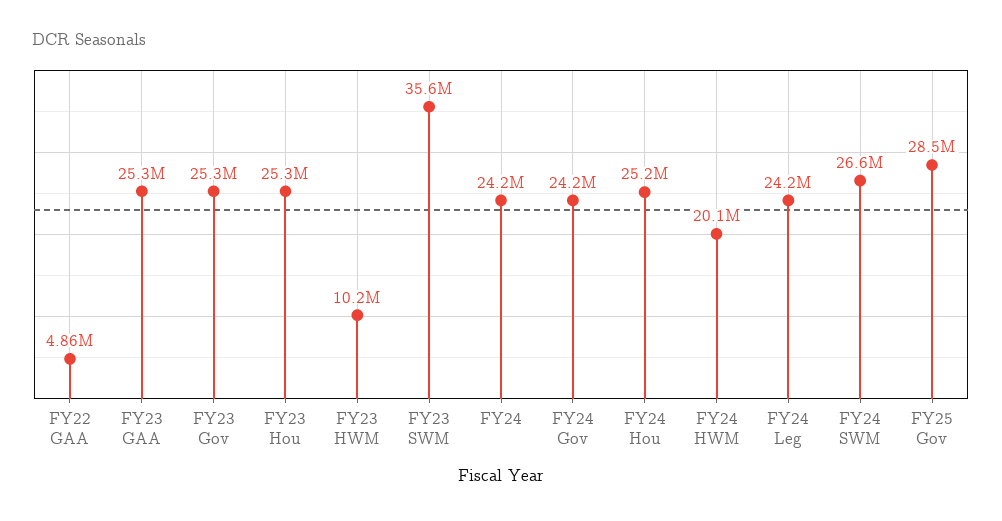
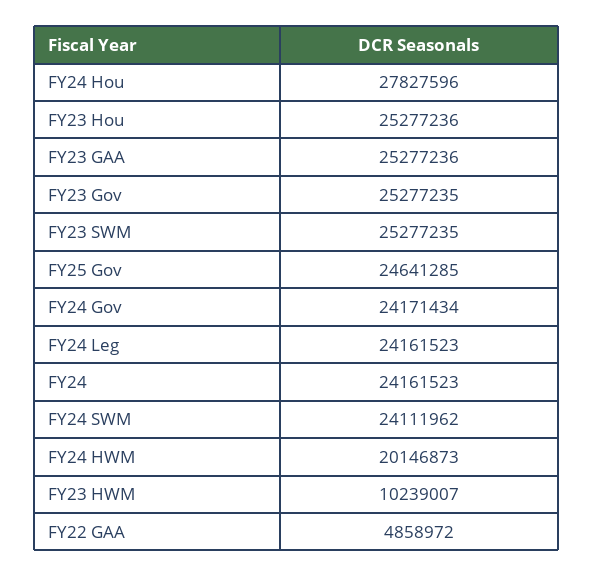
  {
    "FY22 GAA": 4858972,
    "FY23 GAA": 25277236,
    "FY23 Gov": 25277235,
    "FY23 Hou": 25277236,
    "FY23 HWM": 10239007,
-   "FY23 SWM": 35600000,
+   "FY23 SWM": 25277235,
    "FY24": 24161523,
    "FY24 Gov": 24171434,
-   "FY24 Hou": 25200000,
+   "FY24 Hou": 27827596,
    "FY24 HWM": 20146873,
    "FY24 Leg": 24161523,
-   "FY24 SWM": 26600000,
+   "FY24 SWM": 24111962,
-   "FY25 Gov": 28500000
+   "FY25 Gov": 24641285
  }

